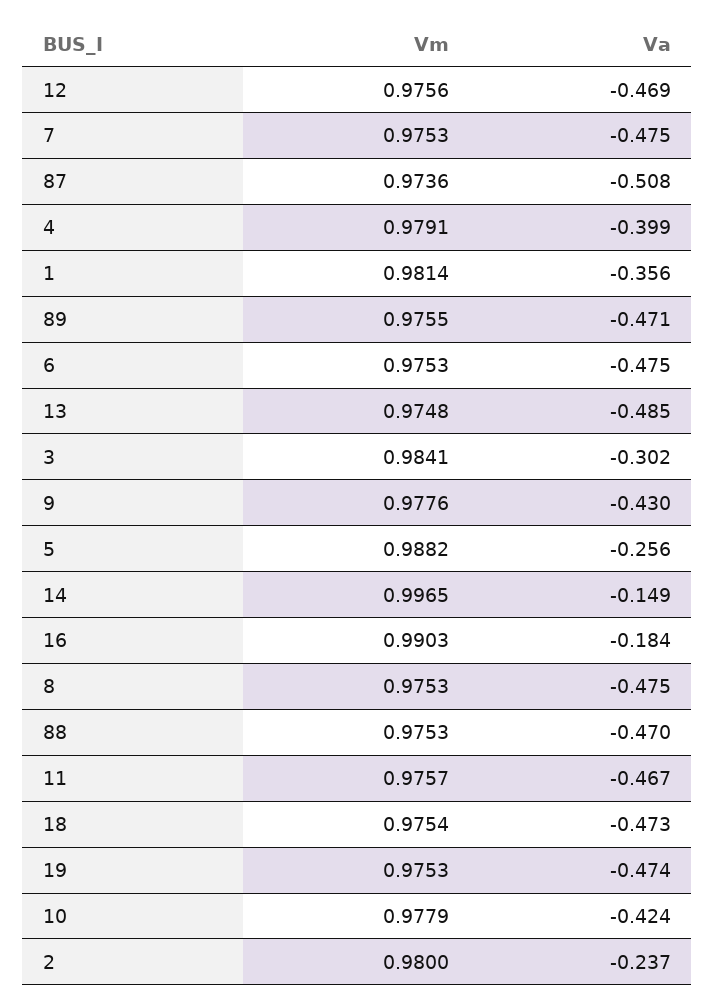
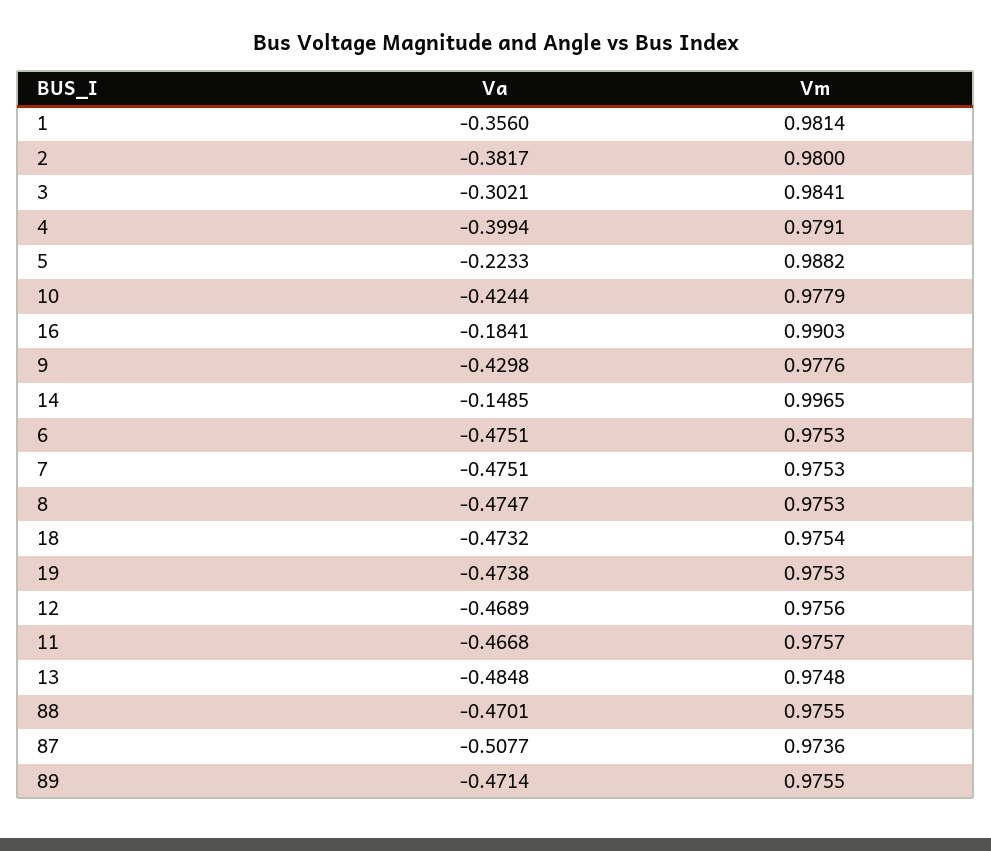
  {
    "Vm": {
      "12": 0.9756,
      "7": 0.9753,
      "87": 0.9736,
      "4": 0.9791,
      "1": 0.9814,
      "89": 0.9755,
      "6": 0.9753,
      "13": 0.9748,
      "3": 0.9841,
      "9": 0.9776,
      "5": 0.9882,
      "14": 0.9965,
      "16": 0.9903,
      "8": 0.9753,
-     "88": 0.9753,
+     "88": 0.9755,
      "11": 0.9757,
      "18": 0.9754,
      "19": 0.9753,
      "10": 0.9779,
      "2": 0.98
    },
    "Va": {
      "12": -0.4689,
      "7": -0.4751,
      "87": -0.5077,
      "4": -0.3994,
      "1": -0.356,
      "89": -0.4714,
      "6": -0.4751,
      "13": -0.4848,
      "3": -0.3021,
      "9": -0.4298,
-     "5": -0.256,
+     "5": -0.2233,
      "14": -0.1485,
      "16": -0.1841,
      "8": -0.4747,
      "88": -0.4701,
      "11": -0.4668,
      "18": -0.4732,
      "19": -0.4738,
      "10": -0.4244,
-     "2": -0.237
+     "2": -0.3817
    }
  }

